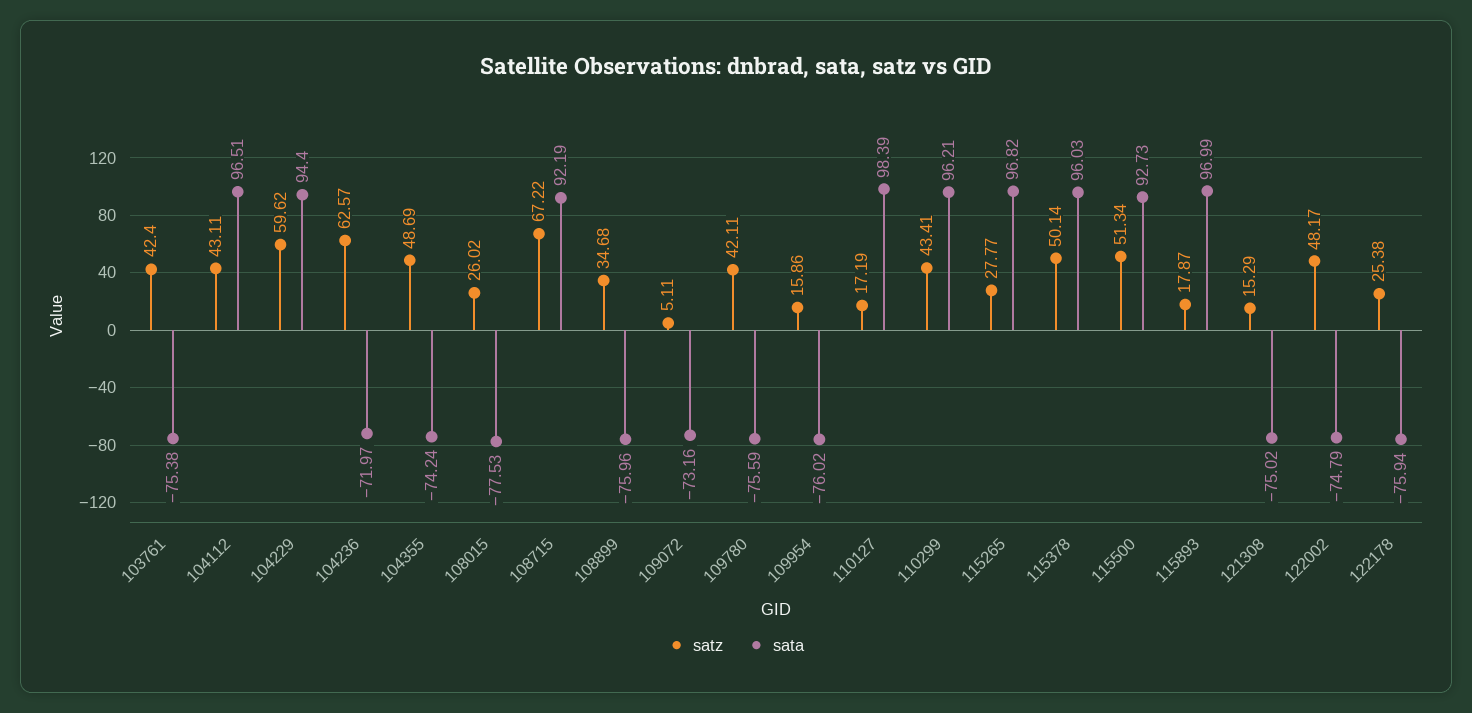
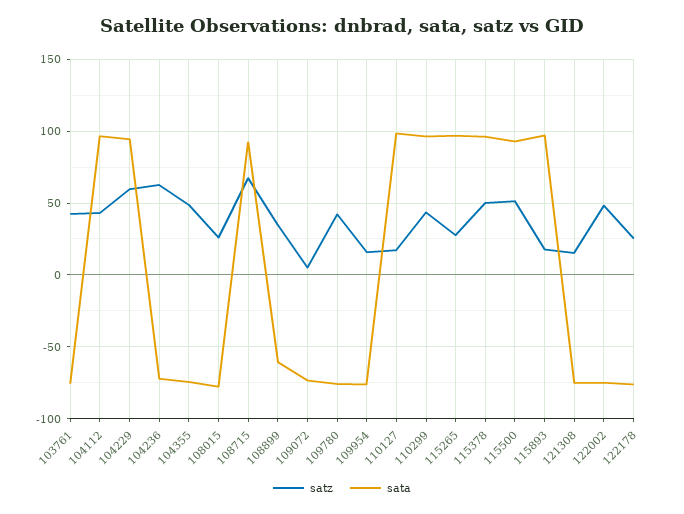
  {
    "satz": {
      "103761": 42.4,
      "104112": 43.11,
      "104229": 59.62,
      "104236": 62.57,
      "104355": 48.69,
      "108015": 26.02,
      "108715": 67.22,
      "108899": 34.68,
      "109072": 5.11,
      "109780": 42.11,
      "109954": 15.86,
      "110127": 17.19,
      "110299": 43.41,
      "115265": 27.77,
      "115378": 50.14,
      "115500": 51.34,
      "115893": 17.87,
      "121308": 15.29,
      "122002": 48.17,
      "122178": 25.38
    },
    "sata": {
      "103761": -75.38,
      "104112": 96.51,
      "104229": 94.4,
      "104236": -71.97,
      "104355": -74.24,
      "108015": -77.53,
      "108715": 92.19,
-     "108899": -75.96,
+     "108899": -60,
      "109072": -73.16,
      "109780": -75.59,
      "109954": -76.02,
      "110127": 98.39,
      "110299": 96.21,
      "115265": 96.82,
      "115378": 96.03,
      "115500": 92.73,
      "115893": 96.99,
      "121308": -75.02,
      "122002": -74.79,
      "122178": -75.94
    }
  }

